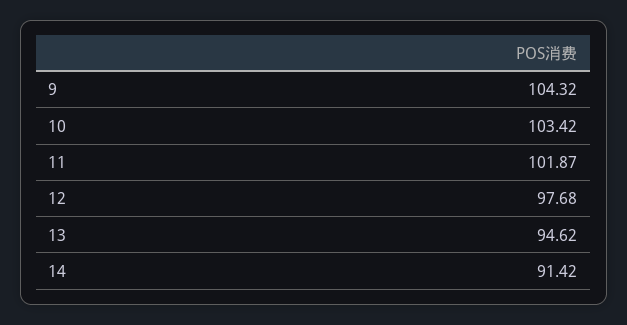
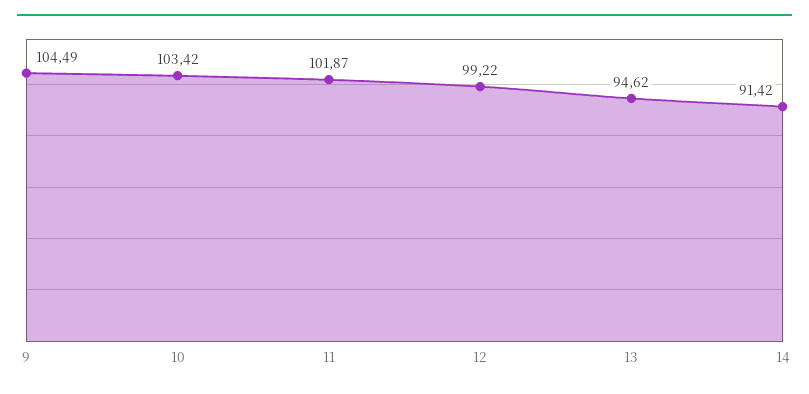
  {
-   "9": 104.32,
+   "9": 104.49,
    "10": 103.42,
    "11": 101.87,
-   "12": 97.68,
+   "12": 99.22,
    "13": 94.62,
    "14": 91.42
  }

